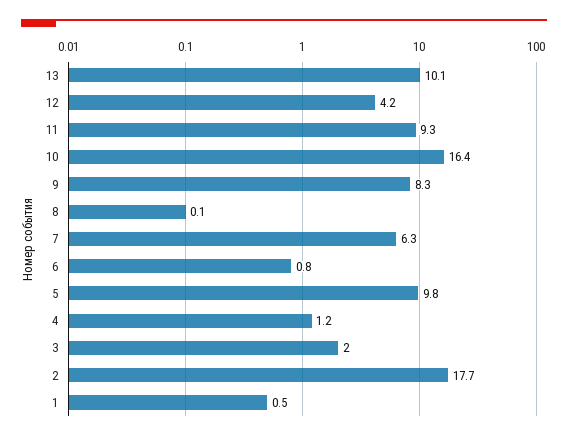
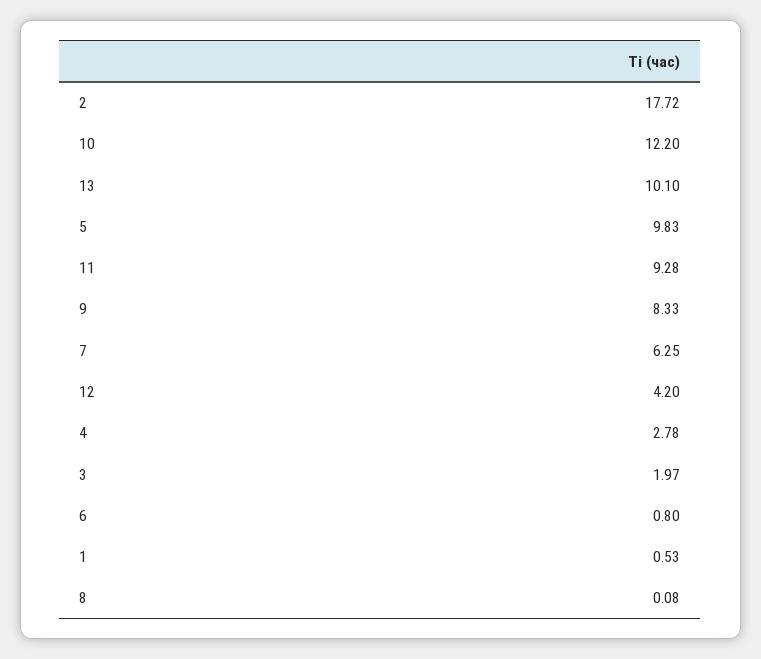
  {
    "13": 10.1,
    "12": 4.2,
    "11": 9.28,
-   "10": 16.4,
+   "10": 12.2,
    "9": 8.33,
    "8": 0.08,
    "7": 6.25,
    "6": 0.8,
    "5": 9.83,
-   "4": 1.2,
+   "4": 2.78,
    "3": 1.97,
    "2": 17.72,
    "1": 0.53
  }

